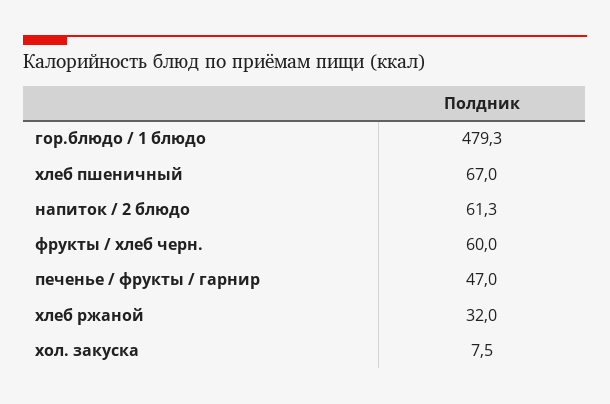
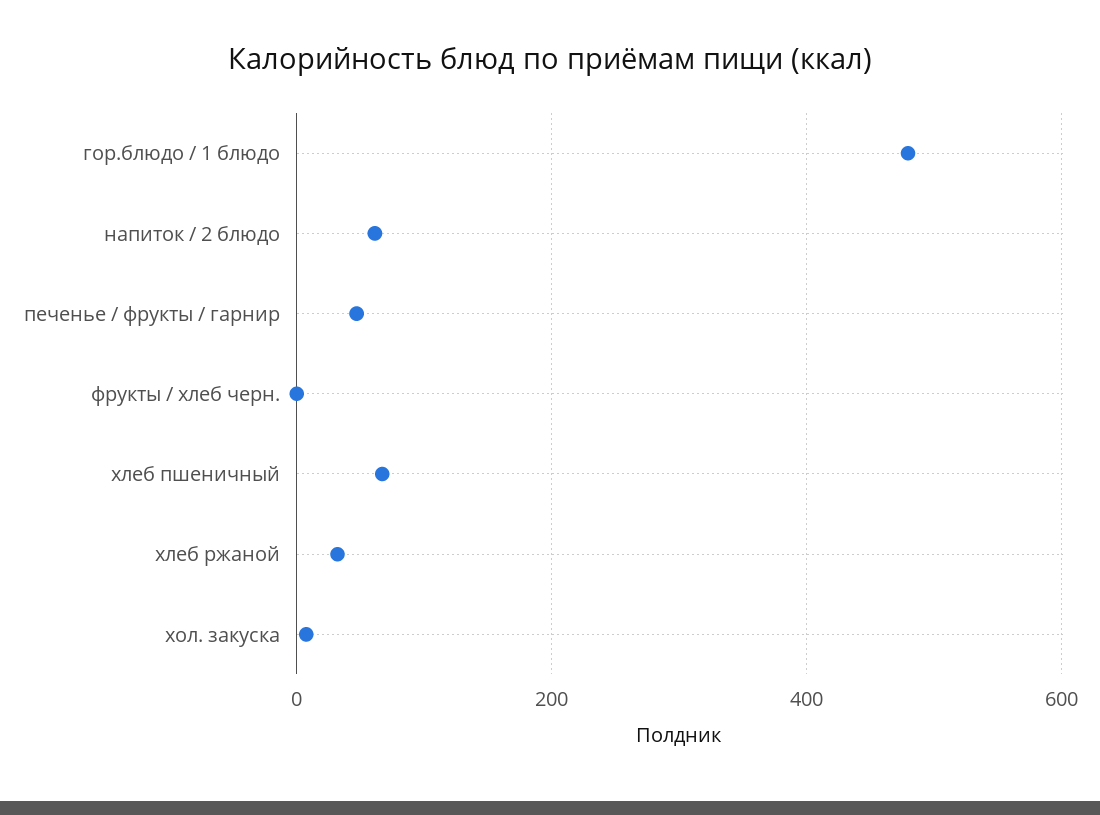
  {
    "гор.блюдо / 1 блюдо": 479.3,
    "хлеб пшеничный": 67,
    "напиток / 2 блюдо": 61.3,
-   "фрукты / хлеб черн.": 60,
+   "фрукты / хлеб черн.": 0,
    "печенье / фрукты / гарнир": 47,
    "хлеб ржаной": 32,
    "хол. закуска": 7.5
  }

